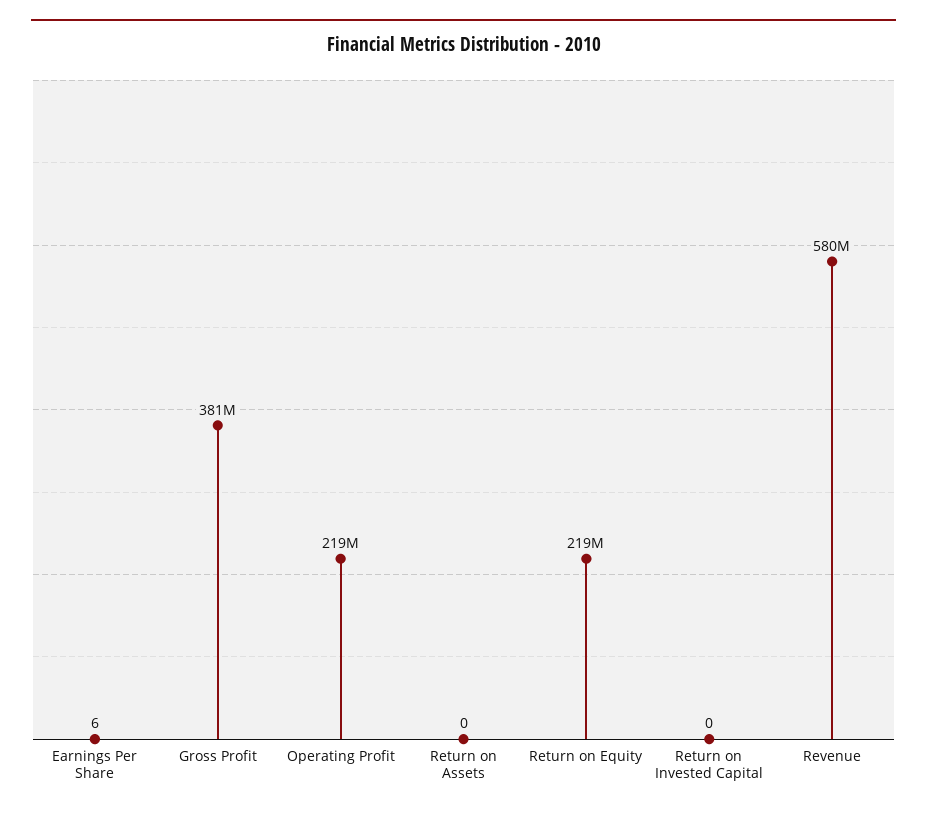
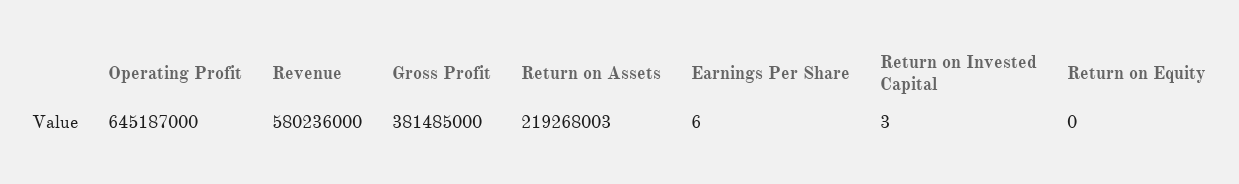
  {
    "Earnings Per Share": 6,
    "Gross Profit": 381485000,
-   "Operating Profit": 219000000,
+   "Operating Profit": 645187000,
-   "Return on Assets": 0,
+   "Return on Assets": 219268003,
-   "Return on Equity": 219000000,
+   "Return on Equity": 0,
-   "Return on Invested Capital": 0,
+   "Return on Invested Capital": 3,
    "Revenue": 580236000
  }

